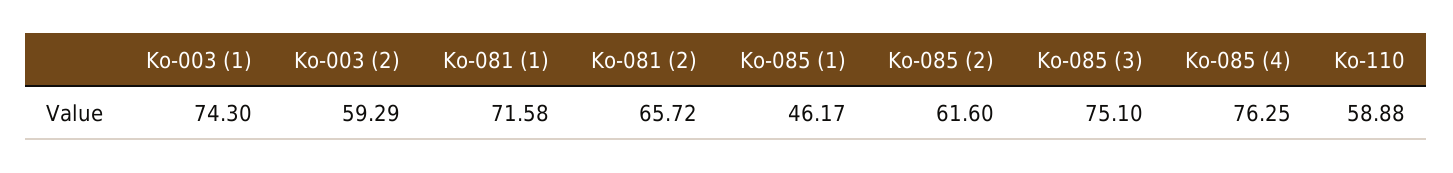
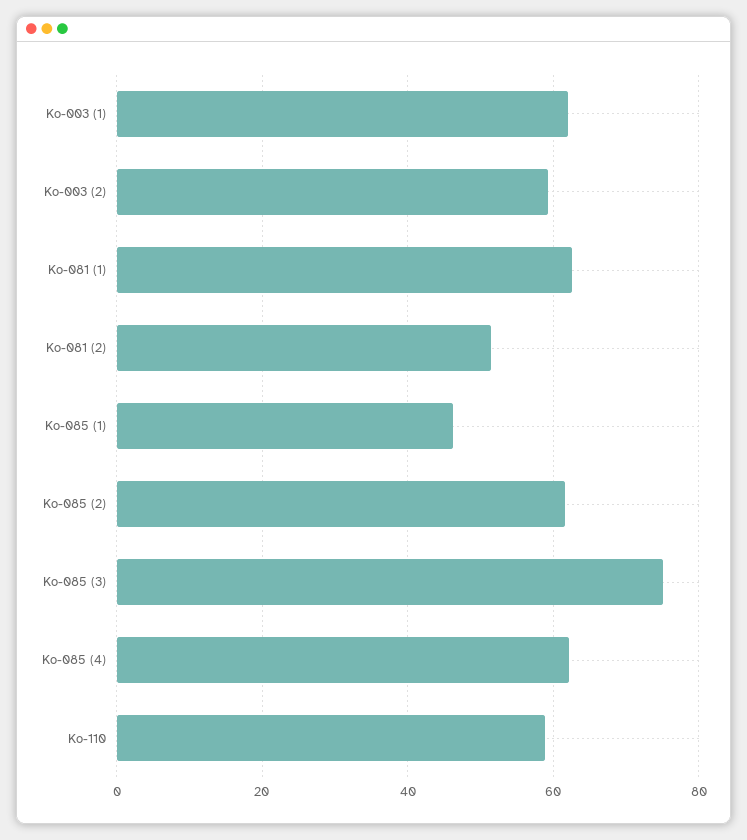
  {
-   "Ko-003 (1)": 74.3,
+   "Ko-003 (1)": 62,
    "Ko-003 (2)": 59.29,
-   "Ko-081 (1)": 71.58,
+   "Ko-081 (1)": 62,
-   "Ko-081 (2)": 65.72,
+   "Ko-081 (2)": 52,
    "Ko-085 (1)": 46.17,
    "Ko-085 (2)": 61.6,
    "Ko-085 (3)": 75.1,
-   "Ko-085 (4)": 76.25,
+   "Ko-085 (4)": 62,
    "Ko-110": 58.88
  }

